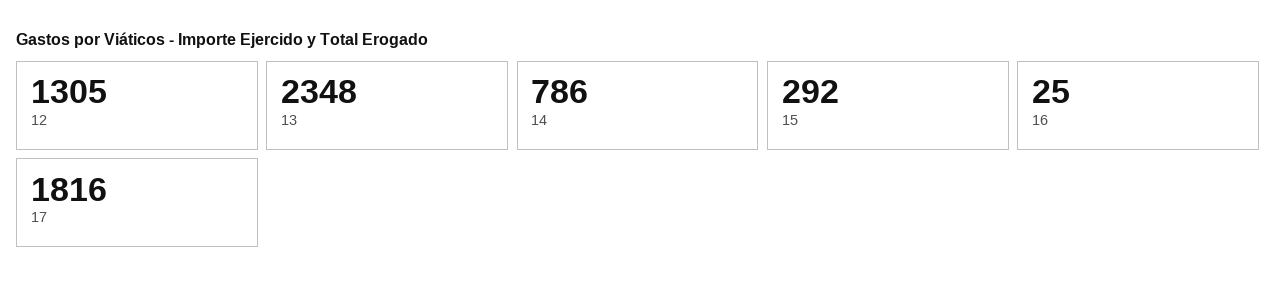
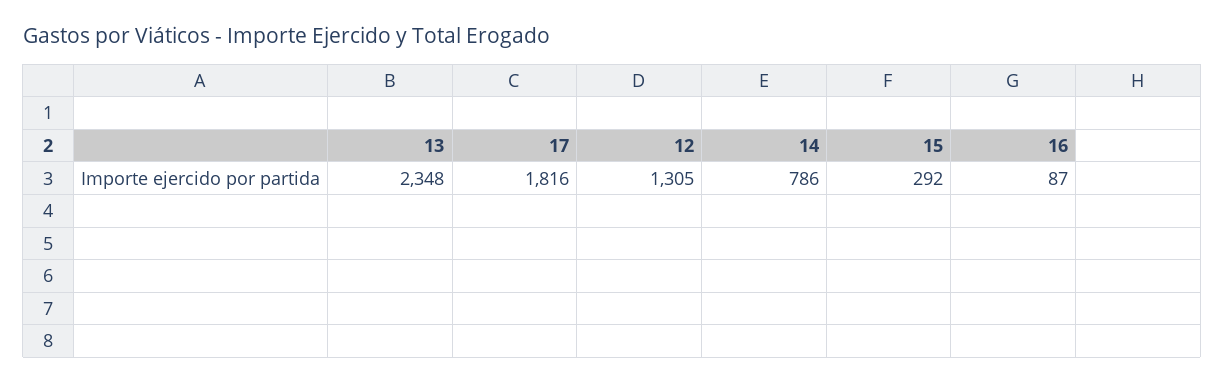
  {
    "12": 1305,
    "13": 2348,
    "14": 786,
    "15": 292,
-   "16": 25,
+   "16": 87,
    "17": 1816
  }

